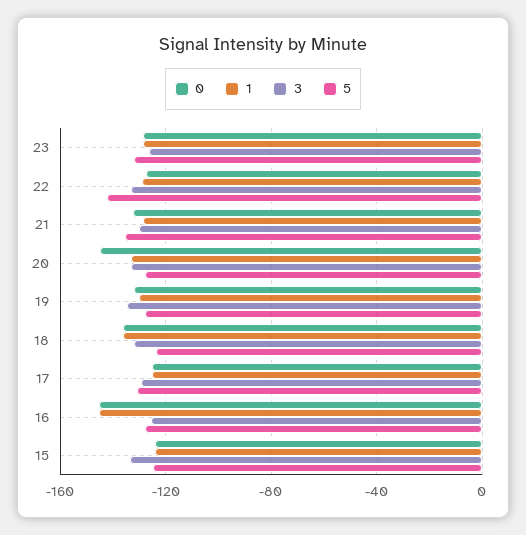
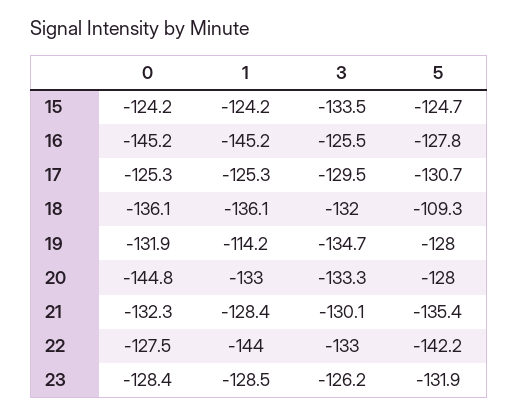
  {
    "0": {
      "23": -128.4,
      "22": -127.5,
      "21": -132.3,
      "20": -144.8,
      "19": -131.9,
      "18": -136.1,
      "17": -125.3,
      "16": -145.2,
      "15": -124.2
    },
    "1": {
      "23": -128.5,
-     "22": -130,
+     "22": -144,
      "21": -128.4,
      "20": -133,
-     "19": -130,
+     "19": -114.2,
      "18": -136.1,
      "17": -125.3,
      "16": -145.2,
      "15": -124.2
    },
    "3": {
      "23": -126.2,
      "22": -133,
      "21": -130.1,
      "20": -133.3,
      "19": -134.7,
      "18": -132,
      "17": -129.5,
      "16": -125.5,
      "15": -133.5
    },
    "5": {
      "23": -131.9,
      "22": -142.2,
      "21": -135.4,
      "20": -128,
      "19": -128,
-     "18": -125,
+     "18": -109.3,
      "17": -130.7,
      "16": -127.8,
      "15": -124.7
    }
  }

